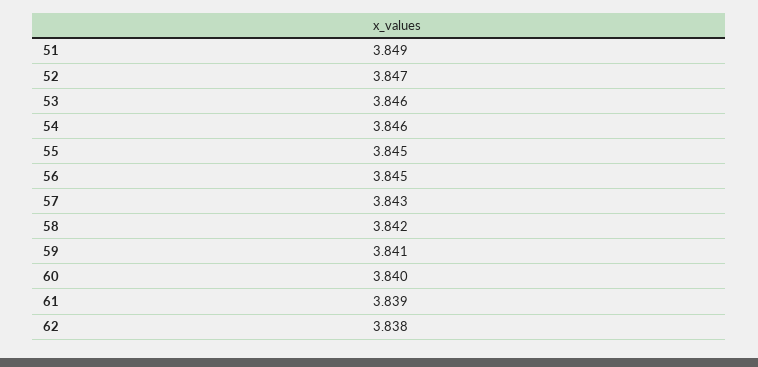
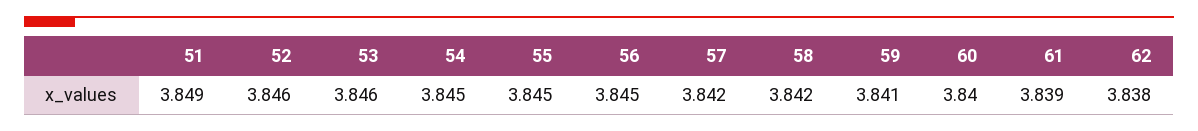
  {
    "51": 3.849,
-   "52": 3.847,
+   "52": 3.846,
    "53": 3.846,
-   "54": 3.846,
+   "54": 3.845,
    "55": 3.845,
    "56": 3.845,
-   "57": 3.843,
+   "57": 3.842,
    "58": 3.842,
    "59": 3.841,
    "60": 3.84,
    "61": 3.839,
    "62": 3.838
  }

